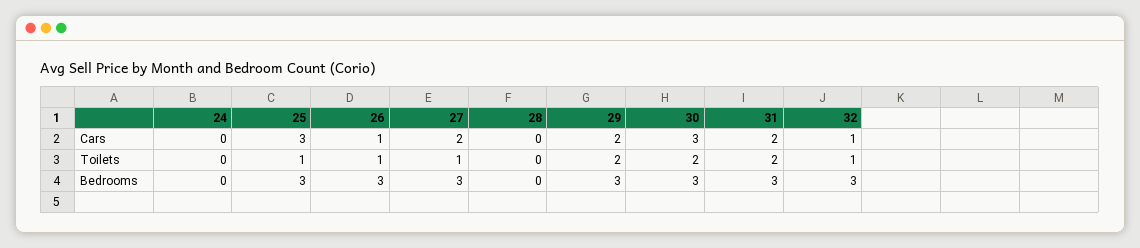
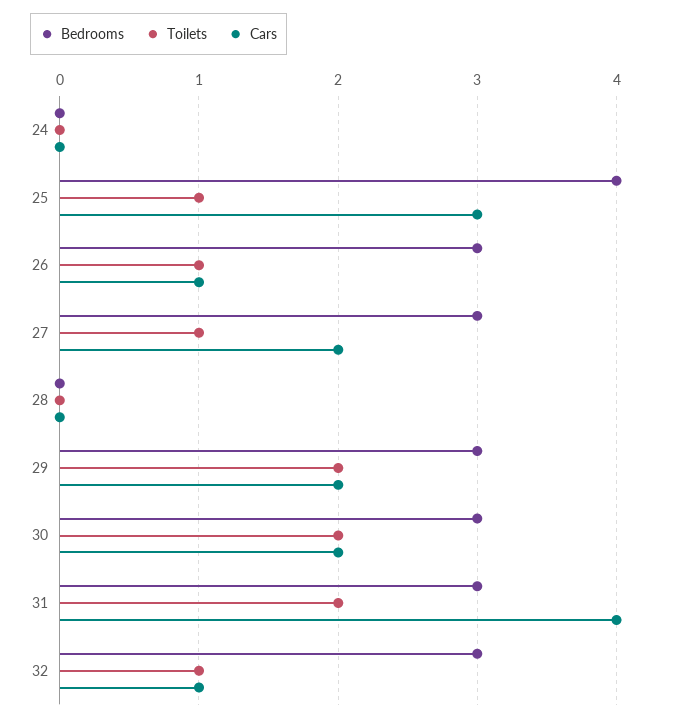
  {
    "Cars": {
      "24": 0,
      "25": 3,
      "26": 1,
      "27": 2,
      "28": 0,
      "29": 2,
-     "30": 3,
+     "30": 2,
-     "31": 2,
+     "31": 4,
      "32": 1
    },
    "Toilets": {
      "24": 0,
      "25": 1,
      "26": 1,
      "27": 1,
      "28": 0,
      "29": 2,
      "30": 2,
      "31": 2,
      "32": 1
    },
    "Bedrooms": {
      "24": 0,
-     "25": 3,
+     "25": 4,
      "26": 3,
      "27": 3,
      "28": 0,
      "29": 3,
      "30": 3,
      "31": 3,
      "32": 3
    }
  }

